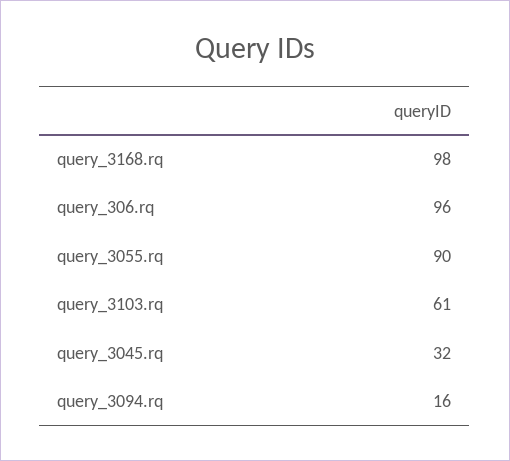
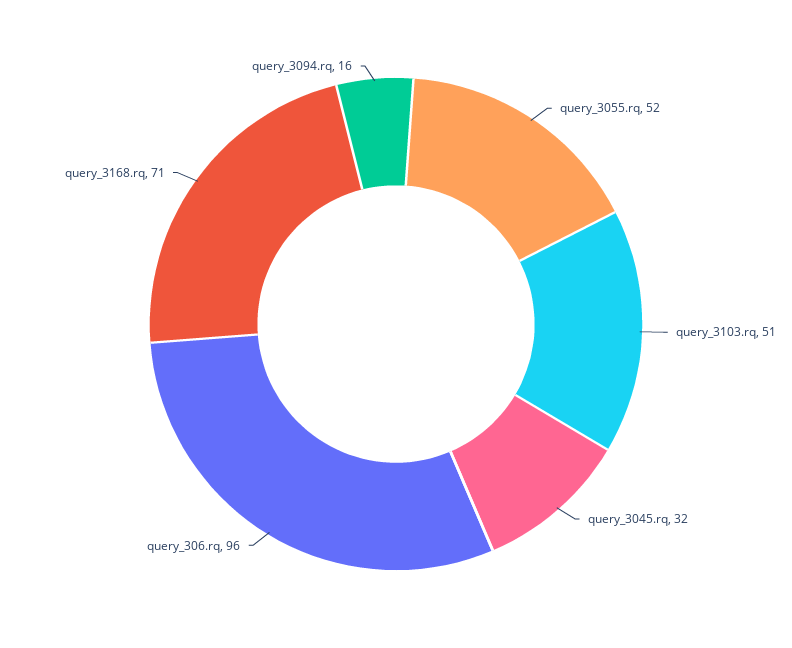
  {
-   "query_3168.rq": 98,
+   "query_3168.rq": 71,
    "query_306.rq": 96,
-   "query_3055.rq": 90,
+   "query_3055.rq": 52,
-   "query_3103.rq": 61,
+   "query_3103.rq": 51,
    "query_3045.rq": 32,
    "query_3094.rq": 16
  }

